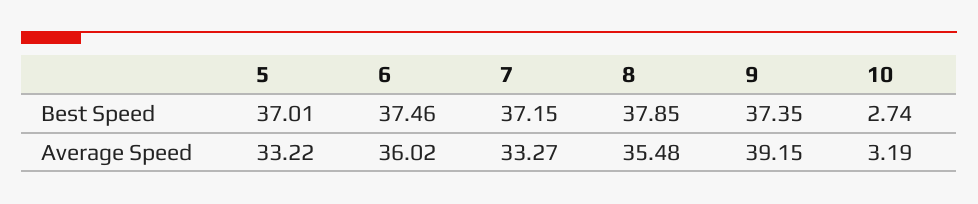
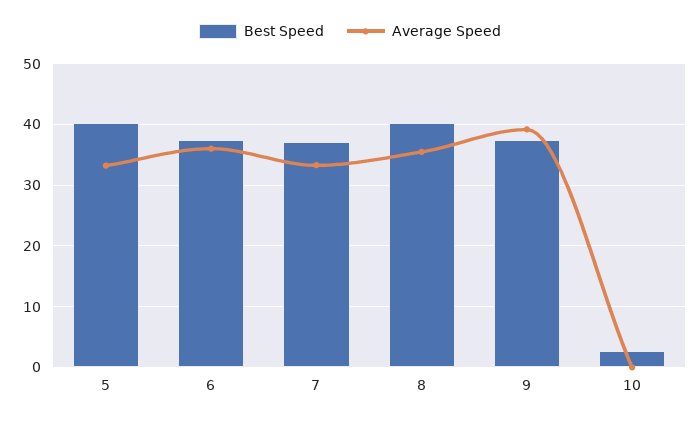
  {
    "Best Speed": {
-     "5": 37.01,
+     "5": 40,
      "6": 37.46,
      "7": 37.15,
-     "8": 37.85,
+     "8": 40,
      "9": 37.35,
      "10": 2.74
    },
    "Average Speed": {
      "5": 33.22,
      "6": 36.02,
      "7": 33.27,
      "8": 35.48,
      "9": 39.15,
-     "10": 3.19
+     "10": 0
    }
  }

